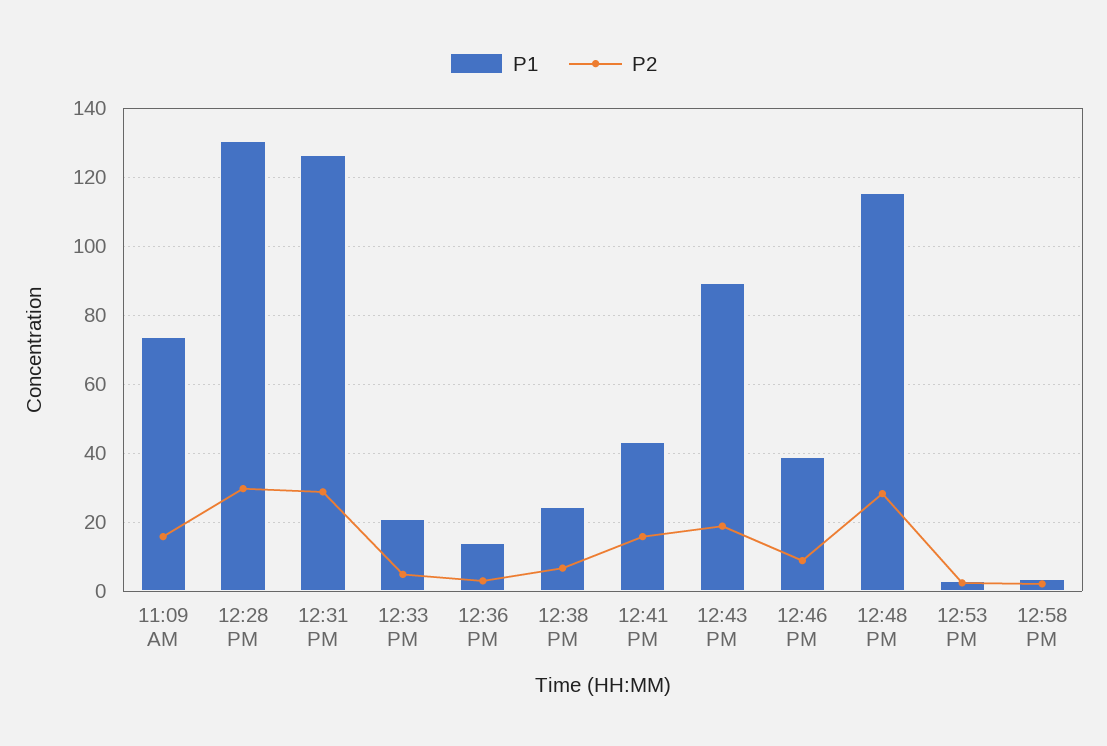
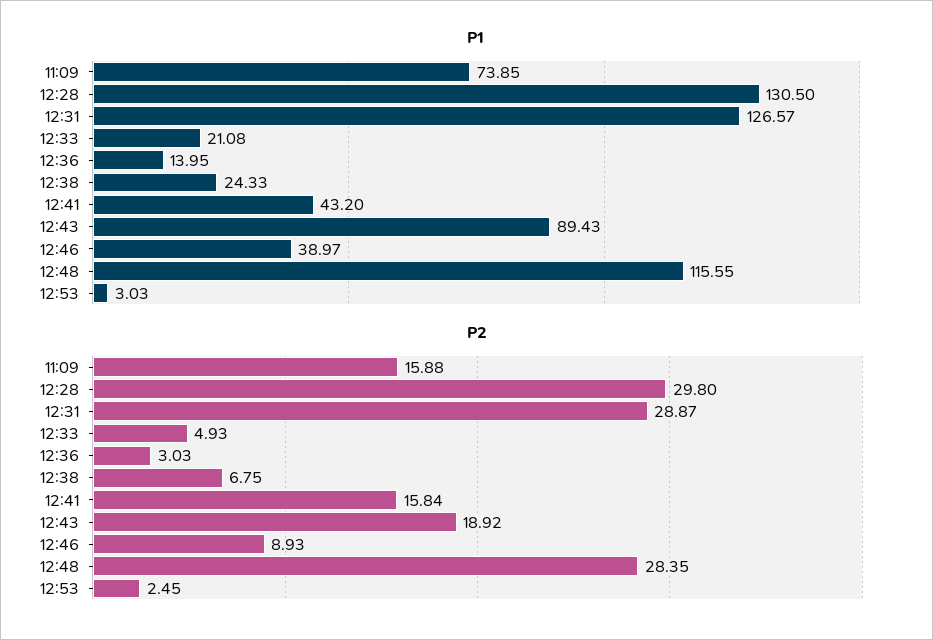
  {
    "P1": {
      "11:09 AM": 73.85,
      "12:28 PM": 130.5,
      "12:31 PM": 126.57,
      "12:33 PM": 21.08,
      "12:36 PM": 13.95,
      "12:38 PM": 24.33,
      "12:41 PM": 43.2,
      "12:43 PM": 89.43,
      "12:46 PM": 38.97,
      "12:48 PM": 115.55,
-     "12:53 PM": 3.03,
+     "12:53 PM": 3.03
-     "12:58 PM": 4
    },
    "P2": {
      "11:09 AM": 15.88,
      "12:28 PM": 29.8,
      "12:31 PM": 28.87,
      "12:33 PM": 4.93,
      "12:36 PM": 3.03,
      "12:38 PM": 6.75,
      "12:41 PM": 15.84,
      "12:43 PM": 18.92,
      "12:46 PM": 8.93,
      "12:48 PM": 28.35,
-     "12:53 PM": 2.45,
+     "12:53 PM": 2.45
-     "12:58 PM": 2
    }
  }

